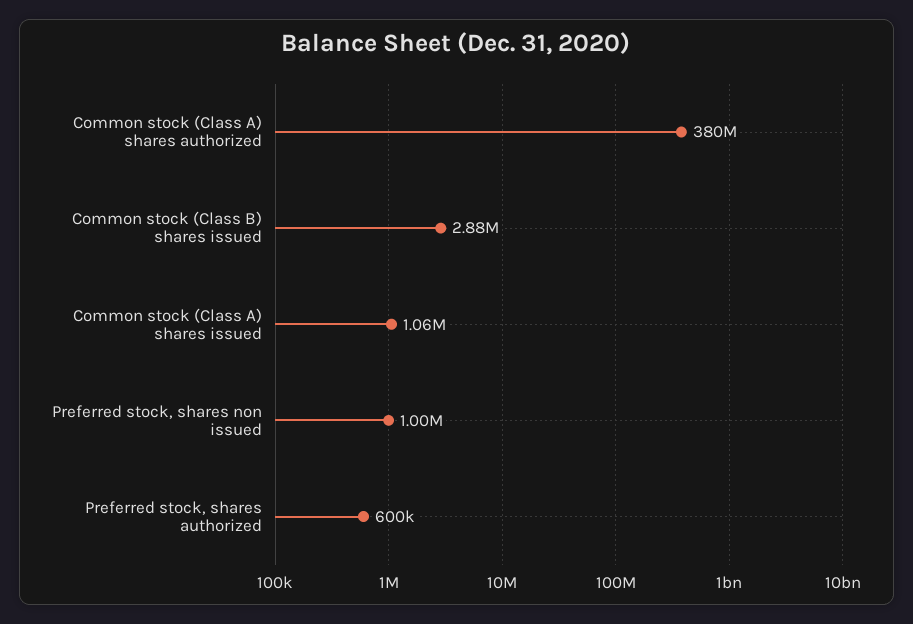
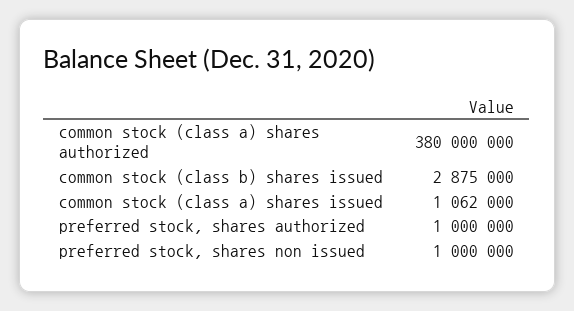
  {
    "Common stock (Class A) shares authorized": 380000000,
    "Common stock (Class B) shares issued": 2875000,
    "Common stock (Class A) shares issued": 1062000,
    "Preferred stock, shares non issued": 1000000,
-   "Preferred stock, shares authorized": 600000
+   "Preferred stock, shares authorized": 1000000
  }

